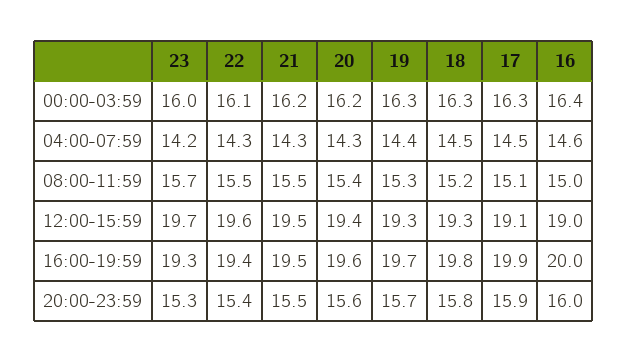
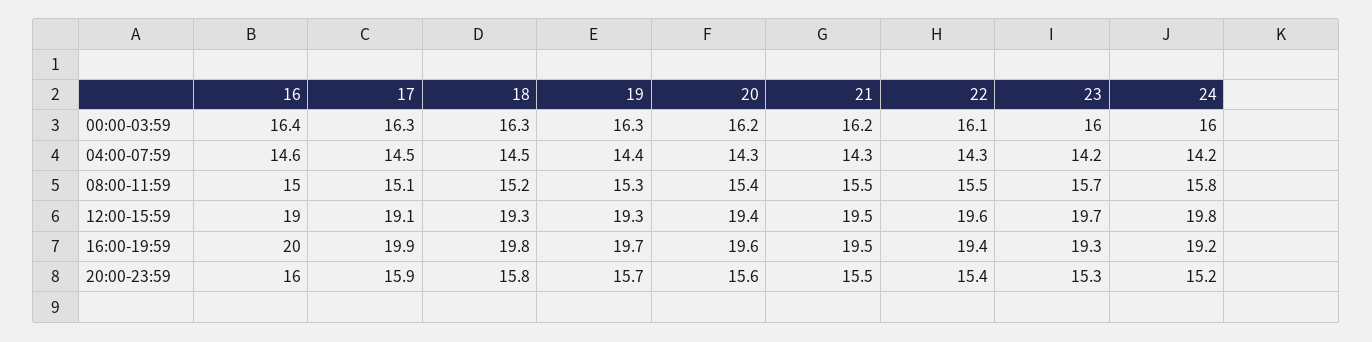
  {
    "23": {
      "00:00-03:59": 16,
      "04:00-07:59": 14.2,
      "08:00-11:59": 15.7,
      "12:00-15:59": 19.7,
      "16:00-19:59": 19.3,
      "20:00-23:59": 15.3
    },
    "22": {
      "00:00-03:59": 16.1,
      "04:00-07:59": 14.3,
      "08:00-11:59": 15.5,
      "12:00-15:59": 19.6,
      "16:00-19:59": 19.4,
      "20:00-23:59": 15.4
    },
    "21": {
      "00:00-03:59": 16.2,
      "04:00-07:59": 14.3,
      "08:00-11:59": 15.5,
      "12:00-15:59": 19.5,
      "16:00-19:59": 19.5,
      "20:00-23:59": 15.5
    },
    "20": {
      "00:00-03:59": 16.2,
      "04:00-07:59": 14.3,
      "08:00-11:59": 15.4,
      "12:00-15:59": 19.4,
      "16:00-19:59": 19.6,
      "20:00-23:59": 15.6
    },
    "19": {
      "00:00-03:59": 16.3,
      "04:00-07:59": 14.4,
      "08:00-11:59": 15.3,
      "12:00-15:59": 19.3,
      "16:00-19:59": 19.7,
      "20:00-23:59": 15.7
    },
    "18": {
      "00:00-03:59": 16.3,
      "04:00-07:59": 14.5,
      "08:00-11:59": 15.2,
      "12:00-15:59": 19.3,
      "16:00-19:59": 19.8,
      "20:00-23:59": 15.8
    },
    "17": {
      "00:00-03:59": 16.3,
      "04:00-07:59": 14.5,
      "08:00-11:59": 15.1,
      "12:00-15:59": 19.1,
      "16:00-19:59": 19.9,
      "20:00-23:59": 15.9
    },
    "16": {
      "00:00-03:59": 16.4,
      "04:00-07:59": 14.6,
      "08:00-11:59": 15,
      "12:00-15:59": 19,
      "16:00-19:59": 20,
      "20:00-23:59": 16
-   }
+   },
+   "24": {
+     "00:00-03:59": 16,
+     "04:00-07:59": 14.2,
+     "08:00-11:59": 15.8,
+     "12:00-15:59": 19.8,
+     "16:00-19:59": 19.2,
+     "20:00-23:59": 15.2
+   }
  }

